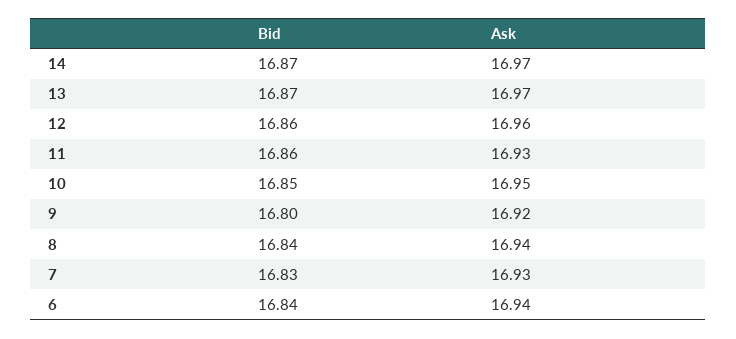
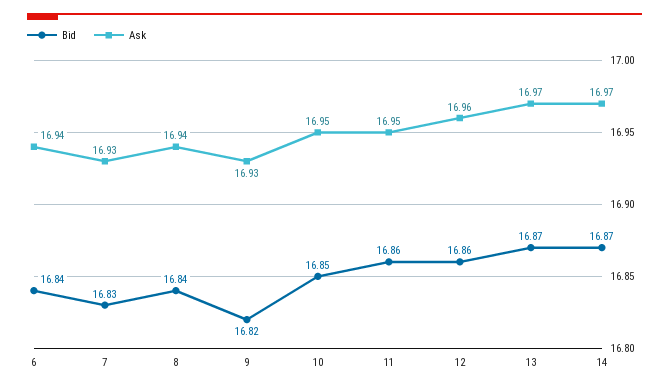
  {
    "Bid": {
      "14": 16.87,
      "13": 16.87,
      "12": 16.86,
      "11": 16.86,
      "10": 16.85,
-     "9": 16.8,
+     "9": 16.82,
      "8": 16.84,
      "7": 16.83,
      "6": 16.84
    },
    "Ask": {
      "14": 16.97,
      "13": 16.97,
      "12": 16.96,
-     "11": 16.93,
+     "11": 16.95,
      "10": 16.95,
-     "9": 16.92,
+     "9": 16.93,
      "8": 16.94,
      "7": 16.93,
      "6": 16.94
    }
  }

